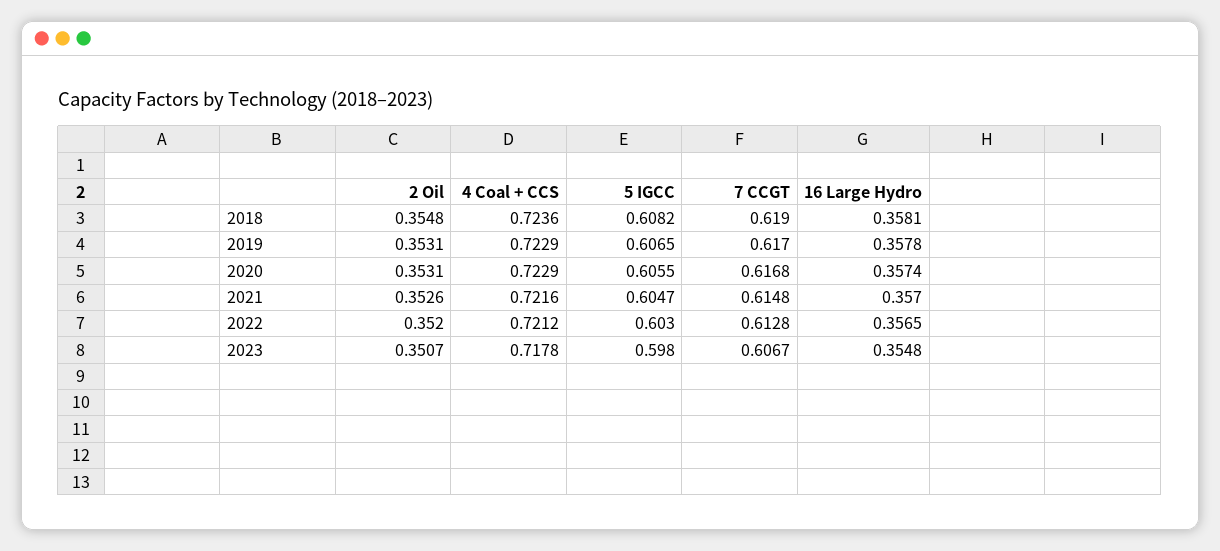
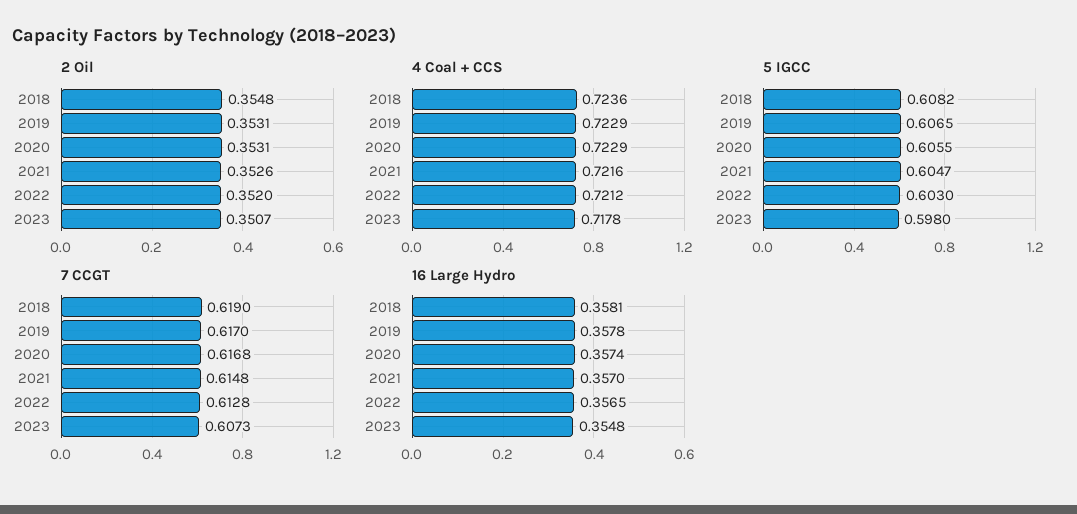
  {
    "2 Oil": {
      "2018": 0.3548,
      "2019": 0.3531,
      "2020": 0.3531,
      "2021": 0.3526,
      "2022": 0.352,
      "2023": 0.3507
    },
    "4 Coal + CCS": {
      "2018": 0.7236,
      "2019": 0.7229,
      "2020": 0.7229,
      "2021": 0.7216,
      "2022": 0.7212,
      "2023": 0.7178
    },
    "5 IGCC": {
      "2018": 0.6082,
      "2019": 0.6065,
      "2020": 0.6055,
      "2021": 0.6047,
      "2022": 0.603,
      "2023": 0.598
    },
    "7 CCGT": {
      "2018": 0.619,
      "2019": 0.617,
      "2020": 0.6168,
      "2021": 0.6148,
      "2022": 0.6128,
-     "2023": 0.6067
+     "2023": 0.6073
    },
    "16 Large Hydro": {
      "2018": 0.3581,
      "2019": 0.3578,
      "2020": 0.3574,
      "2021": 0.357,
      "2022": 0.3565,
      "2023": 0.3548
    }
  }

